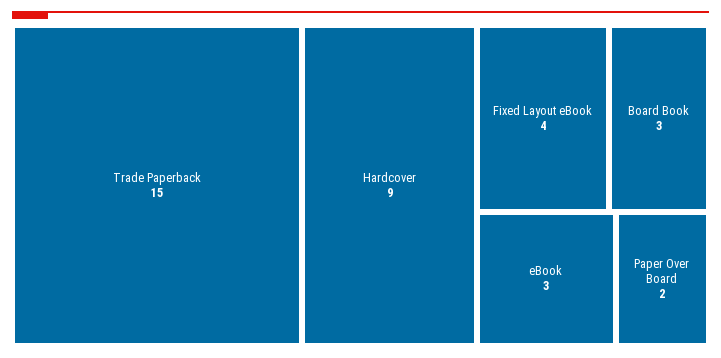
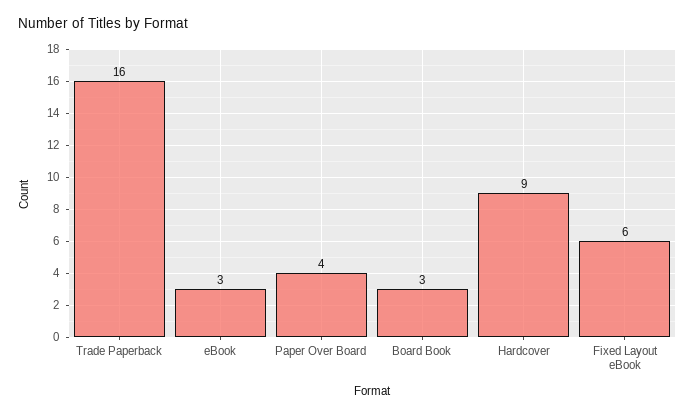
  {
-   "Trade Paperback": 15,
+   "Trade Paperback": 16,
    "Hardcover": 9,
-   "Fixed Layout eBook": 4,
+   "Fixed Layout eBook": 6,
    "Board Book": 3,
    "eBook": 3,
-   "Paper Over Board": 2
+   "Paper Over Board": 4
  }

